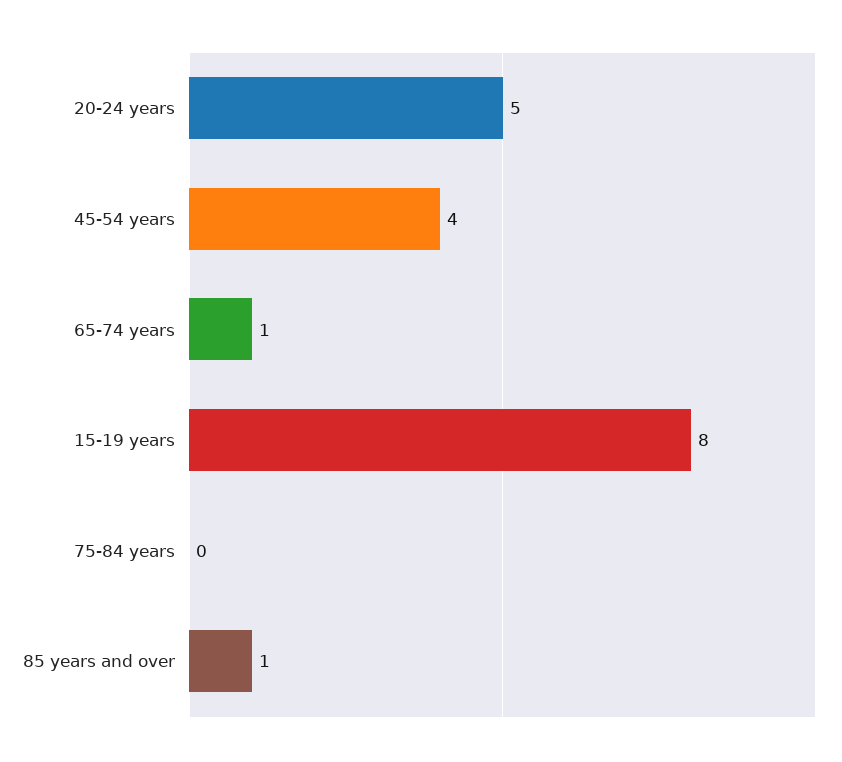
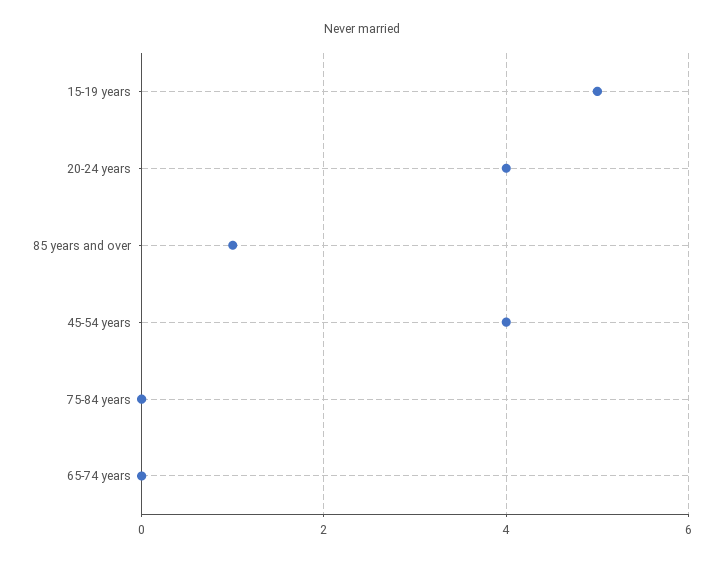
  {
-   "20-24 years": 5,
+   "20-24 years": 4,
    "45-54 years": 4,
-   "65-74 years": 1,
+   "65-74 years": 0,
-   "15-19 years": 8,
+   "15-19 years": 5,
    "75-84 years": 0,
    "85 years and over": 1
  }

